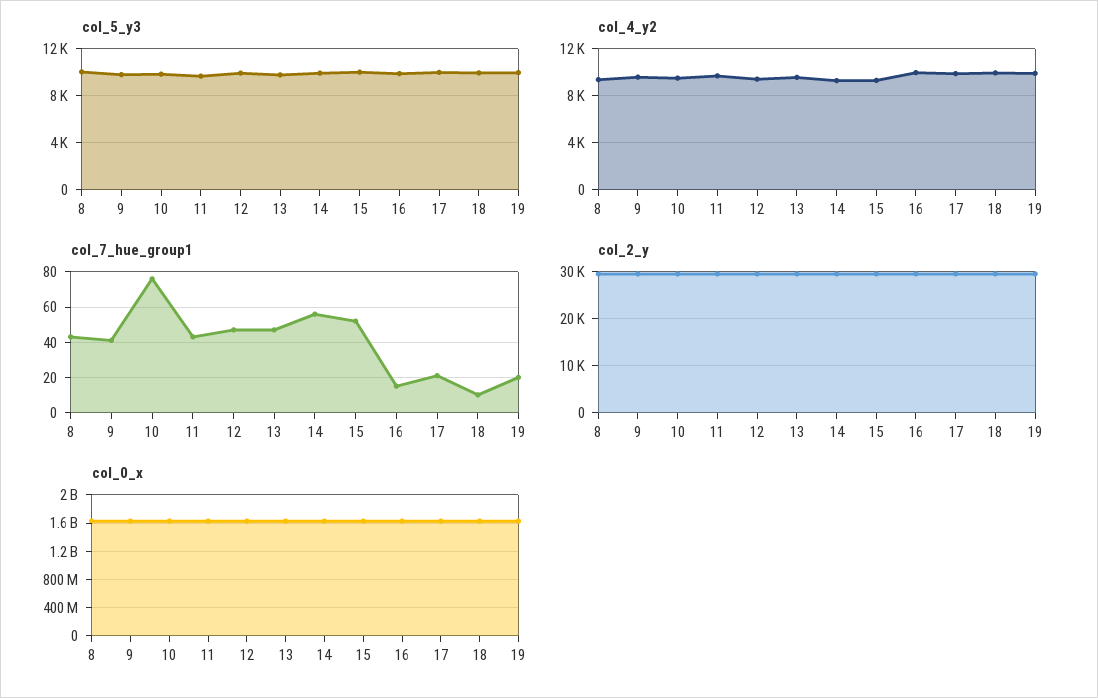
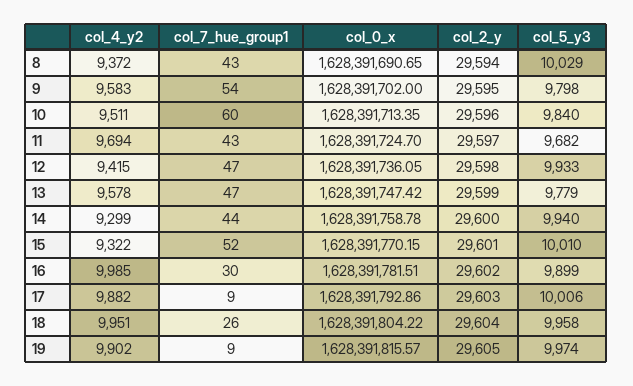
  {
    "col_5_y3": {
      "8": 10029,
      "9": 9798,
      "10": 9840,
      "11": 9682,
      "12": 9933,
      "13": 9779,
      "14": 9940,
      "15": 10010,
      "16": 9899,
      "17": 10006,
      "18": 9958,
      "19": 9974
    },
    "col_4_y2": {
      "8": 9372,
      "9": 9583,
      "10": 9511,
      "11": 9694,
      "12": 9415,
      "13": 9578,
      "14": 9299,
      "15": 9322,
      "16": 9985,
      "17": 9882,
      "18": 9951,
      "19": 9902
    },
    "col_7_hue_group1": {
      "8": 43,
-     "9": 40,
+     "9": 54,
-     "10": 75,
+     "10": 60,
      "11": 43,
      "12": 47,
      "13": 47,
-     "14": 55,
+     "14": 44,
      "15": 52,
-     "16": 15,
+     "16": 30,
-     "17": 20,
+     "17": 9,
-     "18": 10,
+     "18": 26,
-     "19": 20
+     "19": 9
    },
    "col_2_y": {
      "8": 29594,
      "9": 29595,
      "10": 29596,
      "11": 29597,
      "12": 29598,
      "13": 29599,
      "14": 29600,
      "15": 29601,
      "16": 29602,
      "17": 29603,
      "18": 29604,
      "19": 29605
    },
    "col_0_x": {
      "8": 1628391690.65,
      "9": 1628391702,
      "10": 1628391713.35,
      "11": 1628391724.7,
      "12": 1628391736.05,
      "13": 1628391747.42,
      "14": 1628391758.78,
      "15": 1628391770.15,
      "16": 1628391781.51,
      "17": 1628391792.86,
      "18": 1628391804.22,
      "19": 1628391815.57
    }
  }

